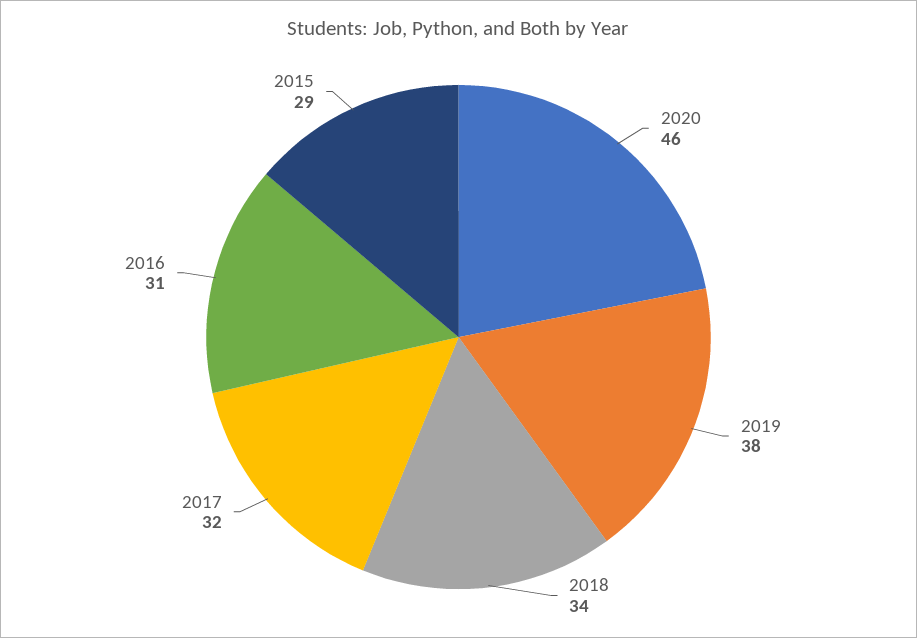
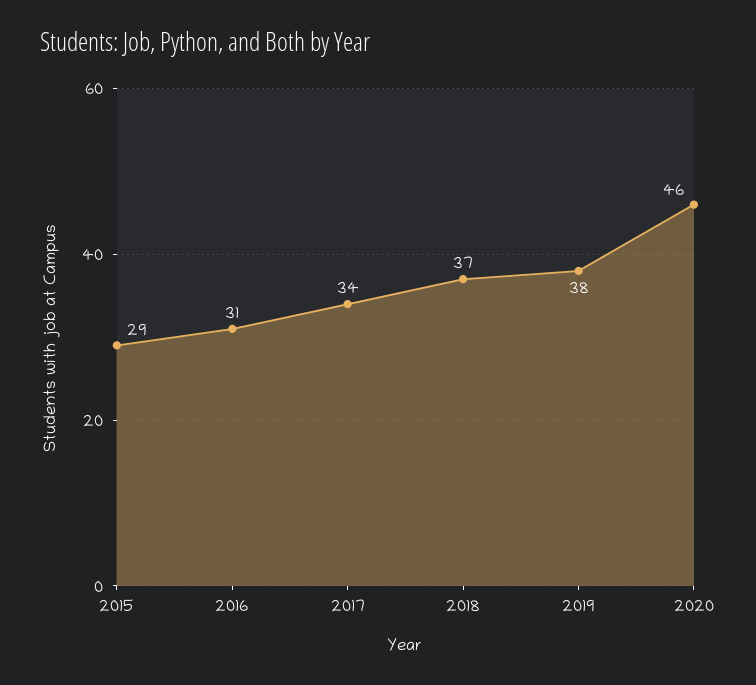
  {
    "2020": 46,
    "2019": 38,
-   "2018": 34,
+   "2018": 37,
-   "2017": 32,
+   "2017": 34,
    "2016": 31,
    "2015": 29
  }

